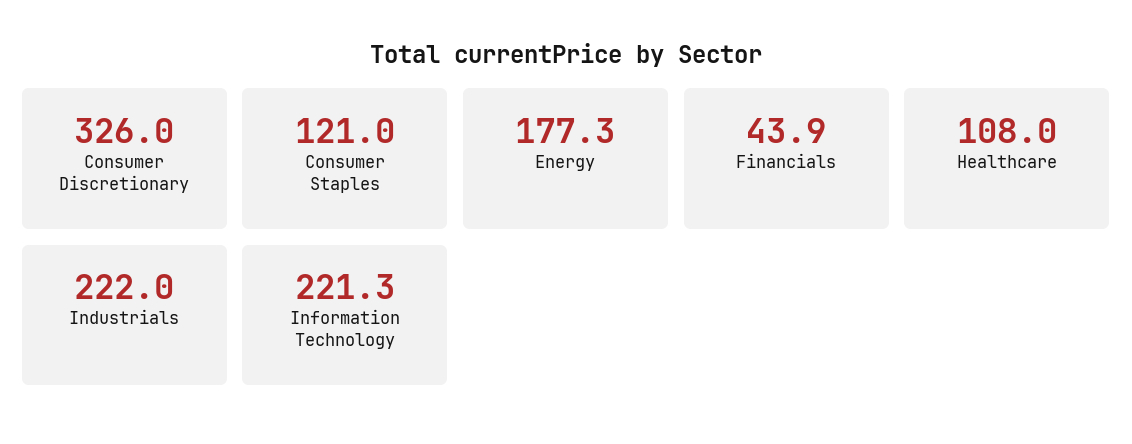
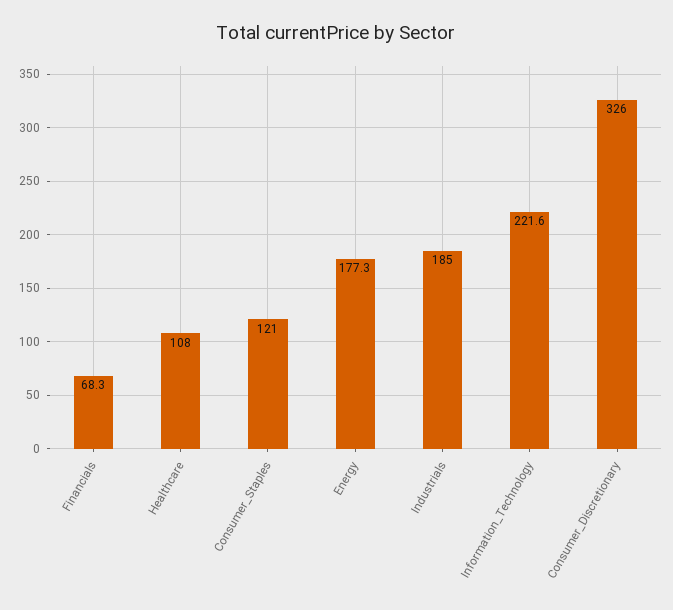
  {
    "Consumer Discretionary": 326,
    "Consumer Staples": 121,
    "Energy": 177.3,
-   "Financials": 43.9,
+   "Financials": 68.3,
    "Healthcare": 108,
-   "Industrials": 222,
+   "Industrials": 185,
-   "Information Technology": 221.3
+   "Information Technology": 221.6
  }

